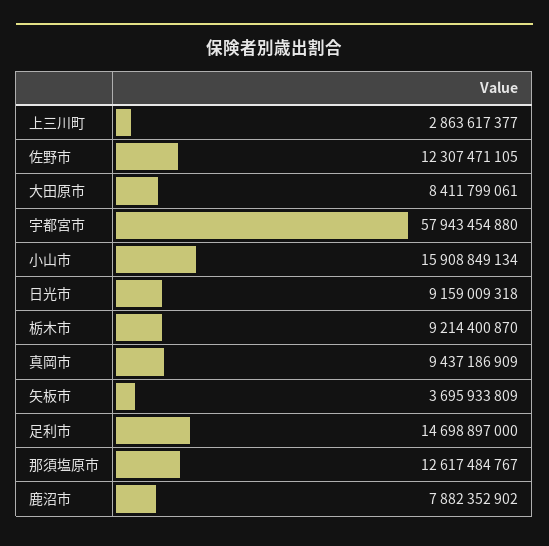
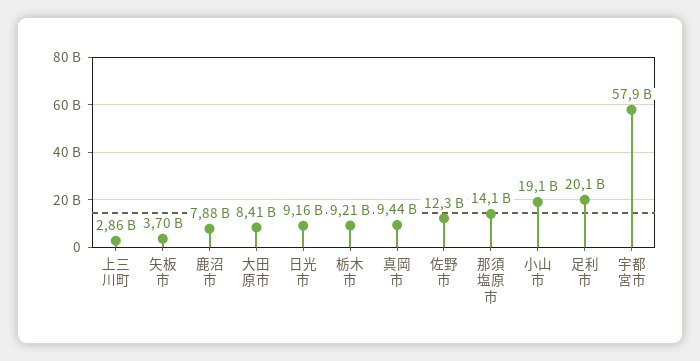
  {
    "上三川町": 2863617377,
    "佐野市": 12307471105,
    "大田原市": 8411799061,
    "宇都宮市": 57943454880,
-   "小山市": 15908849134,
+   "小山市": 19100000000,
    "日光市": 9159009318,
    "栃木市": 9214400870,
    "真岡市": 9437186909,
    "矢板市": 3695933809,
-   "足利市": 14698897000,
+   "足利市": 20100000000,
-   "那須塩原市": 12617484767,
+   "那須塩原市": 14100000000,
    "鹿沼市": 7882352902
  }

